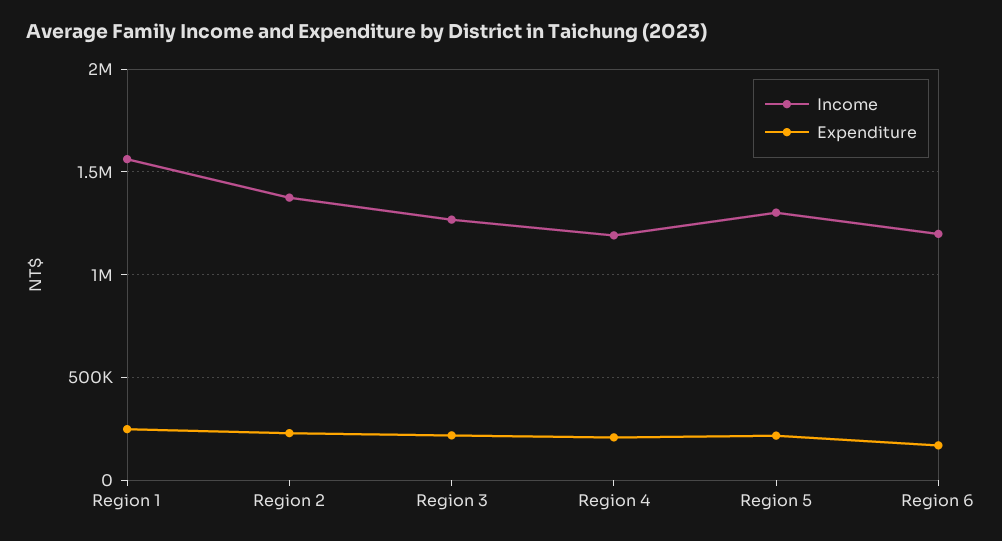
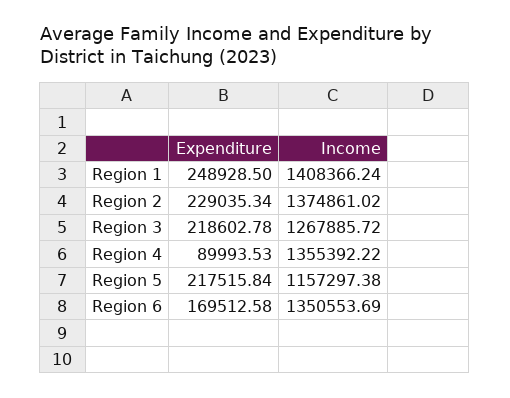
  {
    "Income": {
-     "Region 1": 1550000,
+     "Region 1": 1408366.24,
      "Region 2": 1374861.02,
      "Region 3": 1267885.72,
-     "Region 4": 1200000,
+     "Region 4": 1355392.22,
-     "Region 5": 1300000,
+     "Region 5": 1157297.38,
-     "Region 6": 1200000
+     "Region 6": 1350553.69
    },
    "Expenditure": {
      "Region 1": 248928.5,
      "Region 2": 229035.34,
      "Region 3": 218602.78,
-     "Region 4": 200000,
+     "Region 4": 89993.53,
      "Region 5": 217515.84,
      "Region 6": 169512.58
    }
  }

